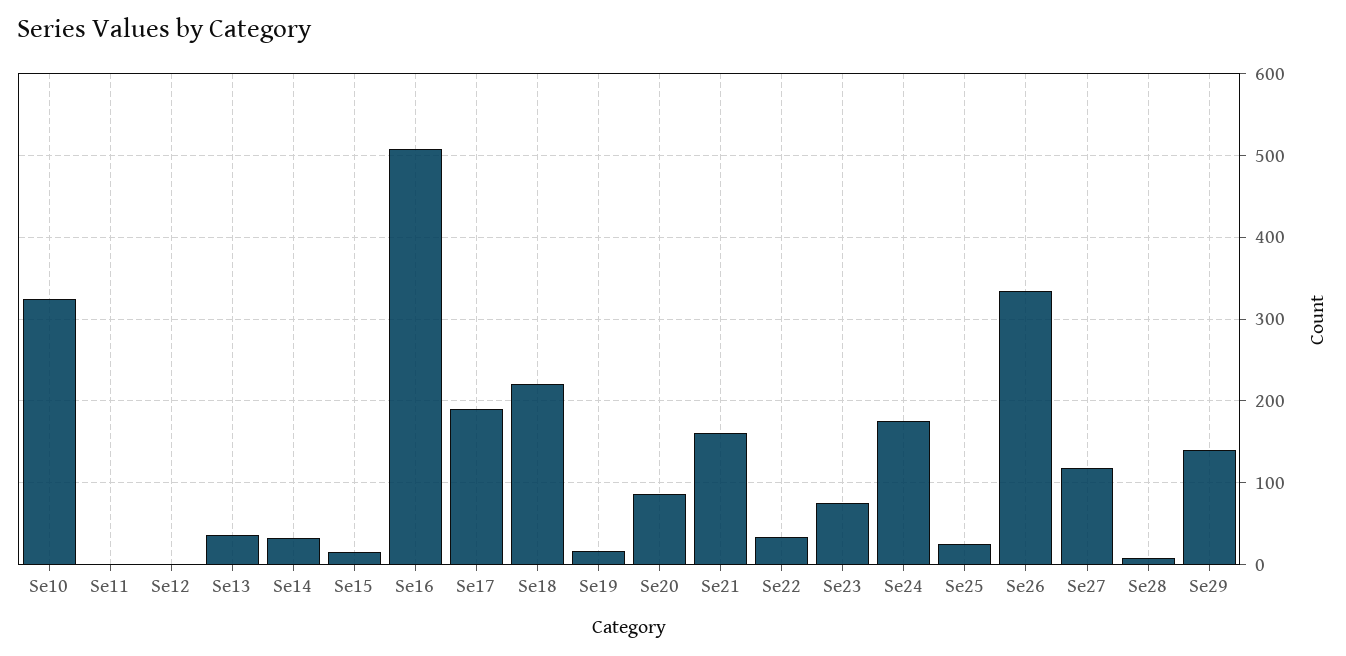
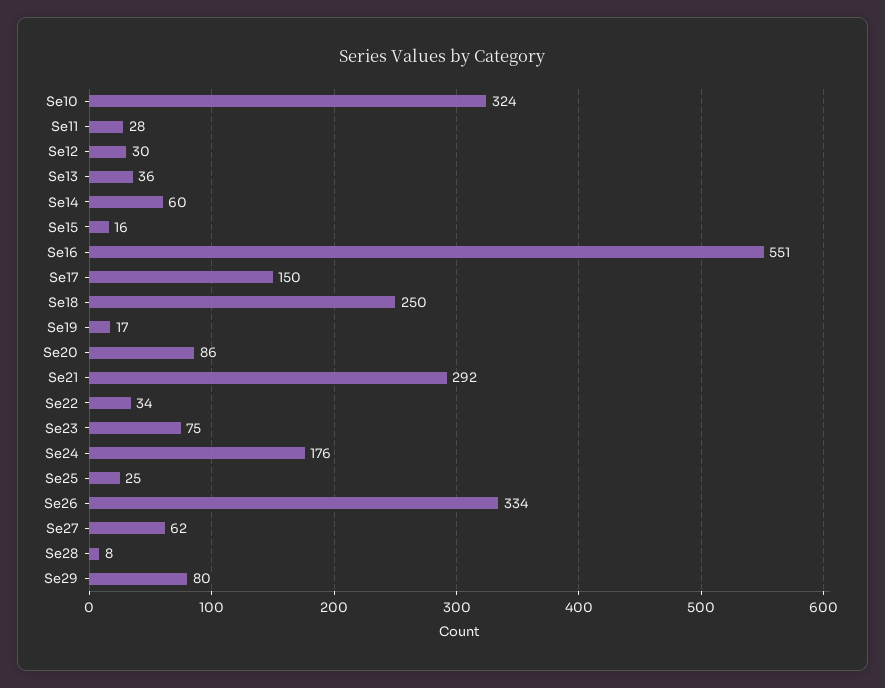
  {
    "Se10": 324,
-   "Se11": 0,
+   "Se11": 28,
-   "Se12": 0,
+   "Se12": 30,
    "Se13": 36,
-   "Se14": 30,
+   "Se14": 60,
    "Se15": 16,
-   "Se16": 510,
+   "Se16": 551,
-   "Se17": 190,
+   "Se17": 150,
-   "Se18": 220,
+   "Se18": 250,
    "Se19": 17,
    "Se20": 86,
-   "Se21": 160,
+   "Se21": 292,
    "Se22": 34,
    "Se23": 75,
    "Se24": 176,
    "Se25": 25,
    "Se26": 334,
-   "Se27": 120,
+   "Se27": 62,
    "Se28": 8,
-   "Se29": 140
+   "Se29": 80
  }

